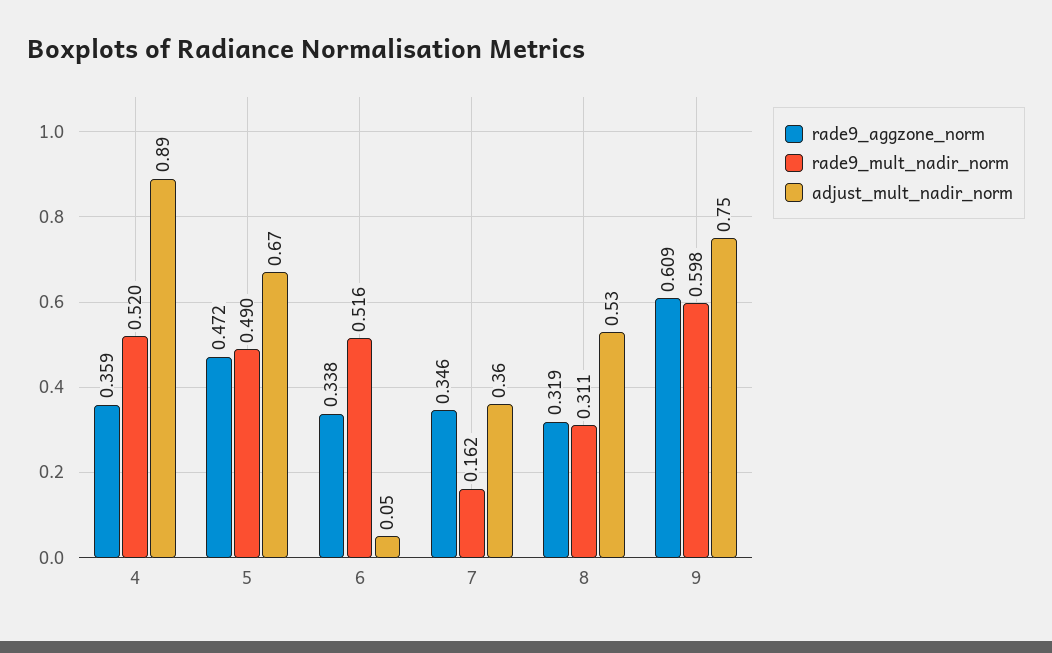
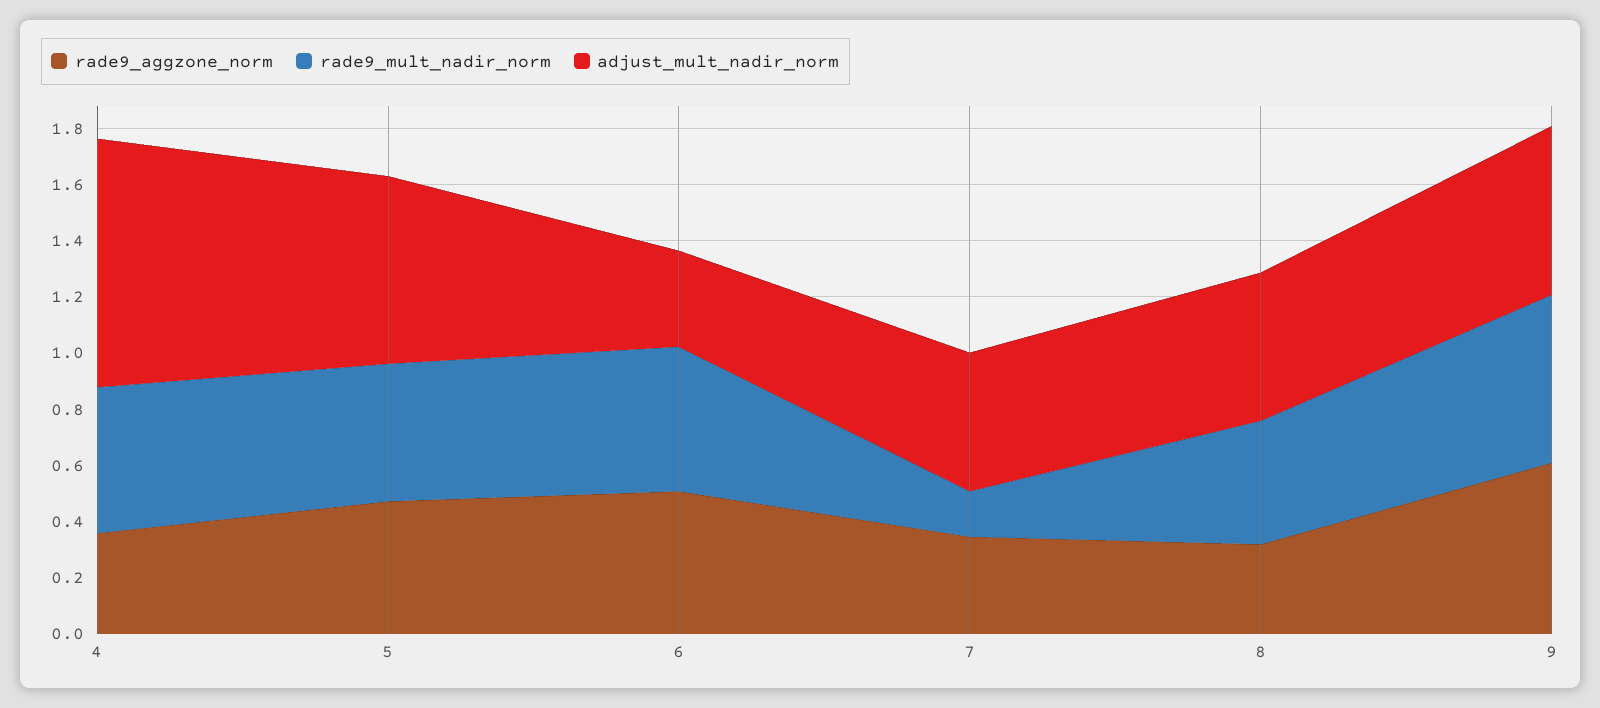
  {
    "rade9_aggzone_norm": {
      "4": 0.359,
      "5": 0.472,
-     "6": 0.338,
+     "6": 0.5,
      "7": 0.346,
      "8": 0.319,
      "9": 0.609
    },
    "rade9_mult_nadir_norm": {
      "4": 0.52,
      "5": 0.49,
      "6": 0.516,
      "7": 0.162,
-     "8": 0.311,
+     "8": 0.45,
      "9": 0.598
    },
    "adjust_mult_nadir_norm": {
      "4": 0.89,
      "5": 0.67,
-     "6": 0.05,
+     "6": 0.35,
-     "7": 0.36,
+     "7": 0.5,
      "8": 0.53,
-     "9": 0.75
+     "9": 0.6
    }
  }

